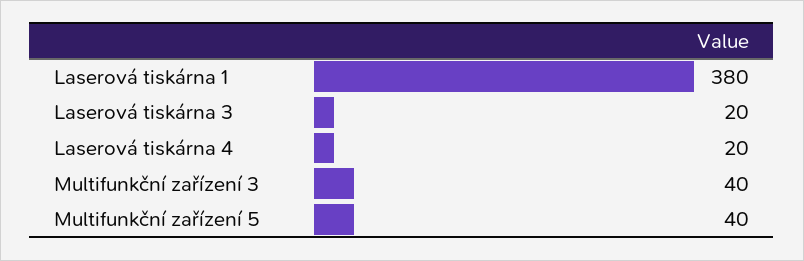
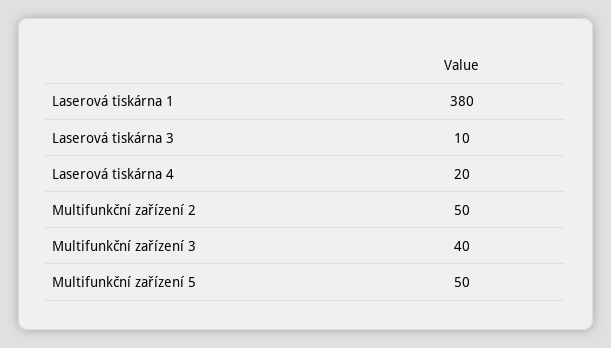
  {
    "Laserová tiskárna 1": 380,
-   "Laserová tiskárna 3": 20,
+   "Laserová tiskárna 3": 10,
    "Laserová tiskárna 4": 20,
    "Multifunkční zařízení 3": 40,
-   "Multifunkční zařízení 5": 40
+   "Multifunkční zařízení 5": 50,
+   "Multifunkční zařízení 2": 50
  }

